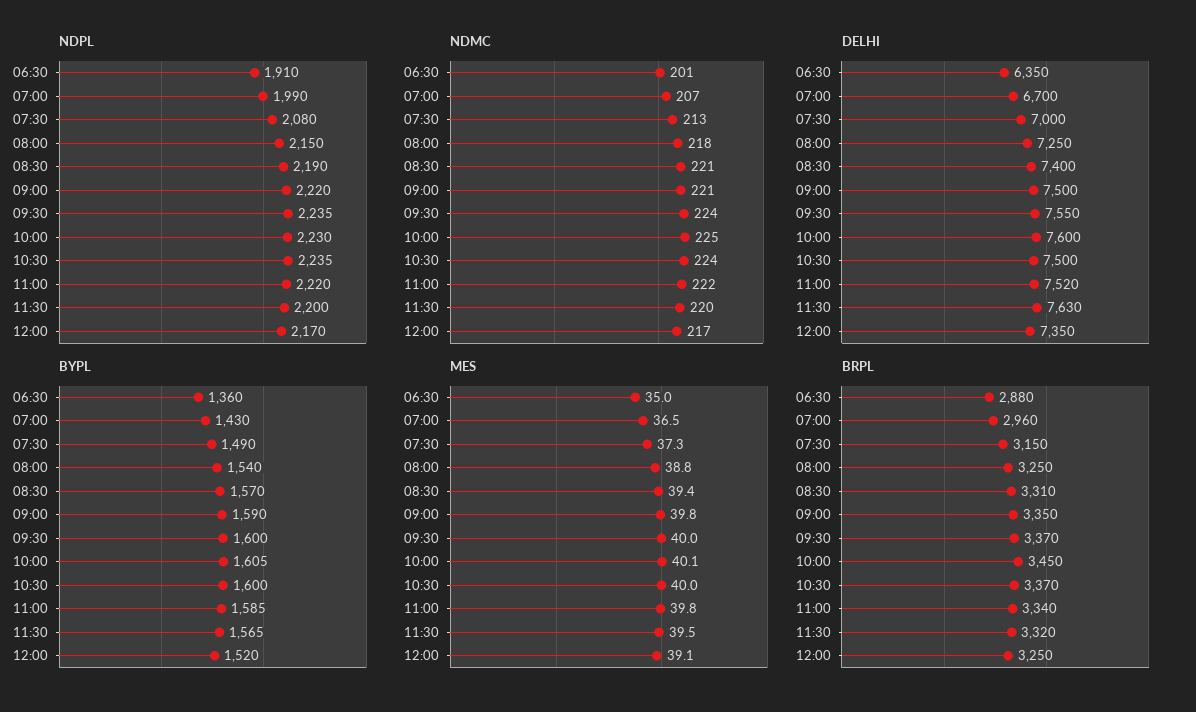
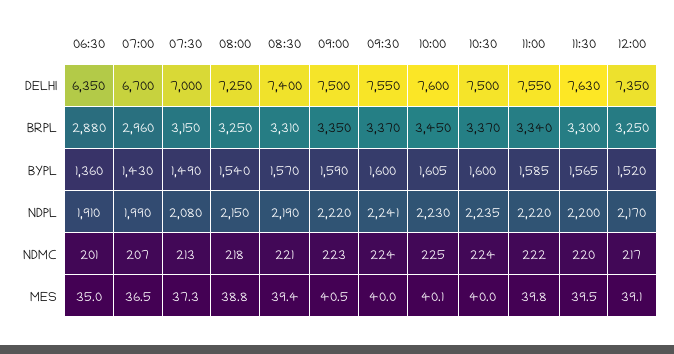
  {
    "NDPL": {
      "06:30": 1910,
      "07:00": 1990,
      "07:30": 2080,
      "08:00": 2150,
      "08:30": 2190,
      "09:00": 2220,
-     "09:30": 2235,
+     "09:30": 2241,
      "10:00": 2230,
      "10:30": 2235,
      "11:00": 2220,
      "11:30": 2200,
      "12:00": 2170
    },
    "NDMC": {
      "06:30": 201,
      "07:00": 207,
      "07:30": 213,
      "08:00": 218,
      "08:30": 221,
-     "09:00": 221,
+     "09:00": 223,
      "09:30": 224,
      "10:00": 225,
      "10:30": 224,
      "11:00": 222,
      "11:30": 220,
      "12:00": 217
    },
    "DELHI": {
      "06:30": 6350,
      "07:00": 6700,
      "07:30": 7000,
      "08:00": 7250,
      "08:30": 7400,
      "09:00": 7500,
      "09:30": 7550,
      "10:00": 7600,
      "10:30": 7500,
-     "11:00": 7520,
+     "11:00": 7550,
      "11:30": 7630,
      "12:00": 7350
    },
    "BYPL": {
      "06:30": 1360,
      "07:00": 1430,
      "07:30": 1490,
      "08:00": 1540,
      "08:30": 1570,
      "09:00": 1590,
      "09:30": 1600,
      "10:00": 1605,
      "10:30": 1600,
      "11:00": 1585,
      "11:30": 1565,
      "12:00": 1520
    },
    "MES": {
      "06:30": 35,
      "07:00": 36.5,
      "07:30": 37.3,
      "08:00": 38.8,
      "08:30": 39.4,
-     "09:00": 39.8,
+     "09:00": 40.5,
      "09:30": 40,
      "10:00": 40.1,
      "10:30": 40,
      "11:00": 39.8,
      "11:30": 39.5,
      "12:00": 39.1
    },
    "BRPL": {
      "06:30": 2880,
      "07:00": 2960,
      "07:30": 3150,
      "08:00": 3250,
      "08:30": 3310,
      "09:00": 3350,
      "09:30": 3370,
      "10:00": 3450,
      "10:30": 3370,
      "11:00": 3340,
-     "11:30": 3320,
+     "11:30": 3300,
      "12:00": 3250
    }
  }

